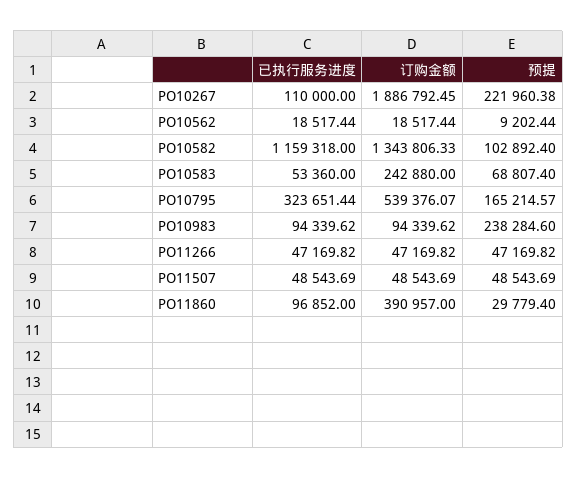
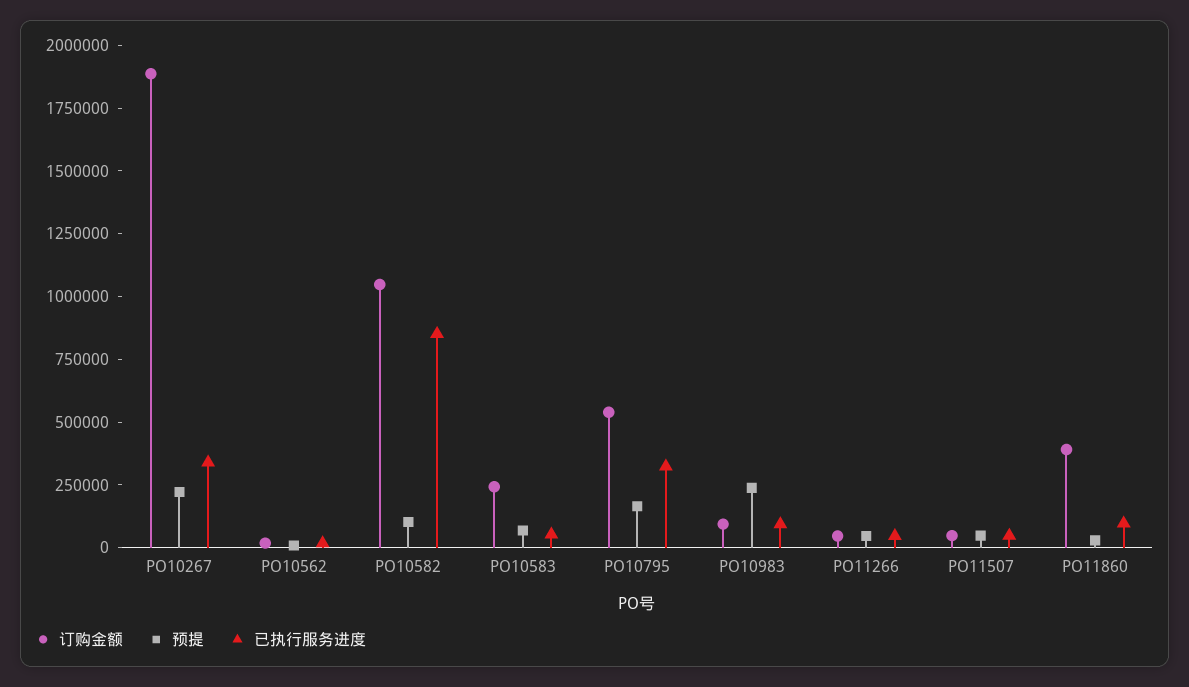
  {
    "已执行服务进度": {
-     "PO10267": 110000,
+     "PO10267": 350000,
      "PO10562": 18517.44,
-     "PO10582": 1159318,
+     "PO10582": 850000,
      "PO10583": 53360,
      "PO10795": 323651.44,
      "PO10983": 94339.62,
      "PO11266": 47169.82,
      "PO11507": 48543.69,
      "PO11860": 96852
    },
    "订购金额": {
      "PO10267": 1886792.45,
      "PO10562": 18517.44,
-     "PO10582": 1343806.33,
+     "PO10582": 1050000,
      "PO10583": 242880,
      "PO10795": 539376.07,
      "PO10983": 94339.62,
      "PO11266": 47169.82,
      "PO11507": 48543.69,
      "PO11860": 390957
    },
    "预提": {
      "PO10267": 221960.38,
      "PO10562": 9202.44,
      "PO10582": 102892.4,
      "PO10583": 68807.4,
      "PO10795": 165214.57,
      "PO10983": 238284.6,
      "PO11266": 47169.82,
      "PO11507": 48543.69,
      "PO11860": 29779.4
    }
  }

